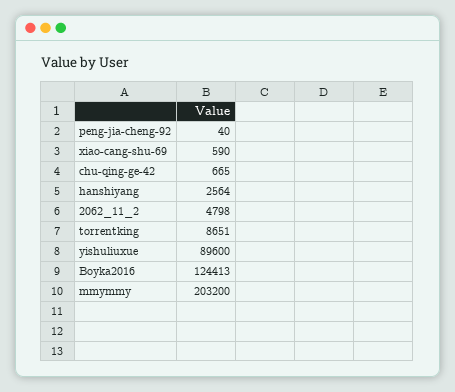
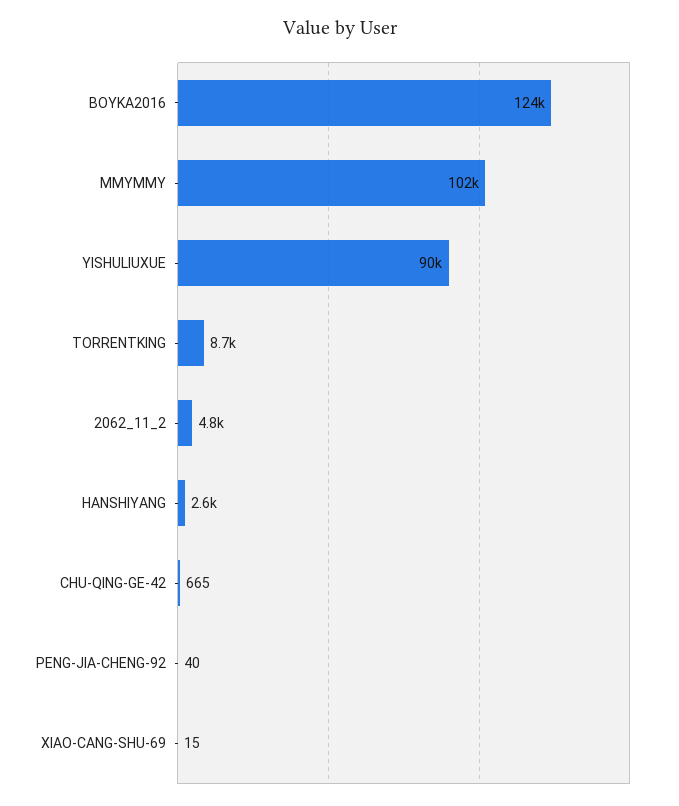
  {
    "peng-jia-cheng-92": 40,
-   "xiao-cang-shu-69": 590,
+   "xiao-cang-shu-69": 15,
    "chu-qing-ge-42": 665,
    "hanshiyang": 2564,
    "2062_11_2": 4798,
    "torrentking": 8651,
    "yishuliuxue": 89600,
    "Boyka2016": 124413,
-   "mmymmy": 203200
+   "mmymmy": 102000
  }

